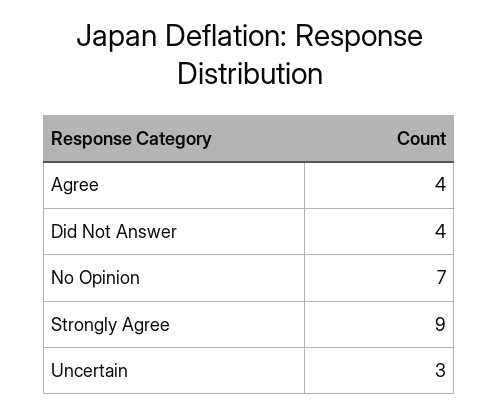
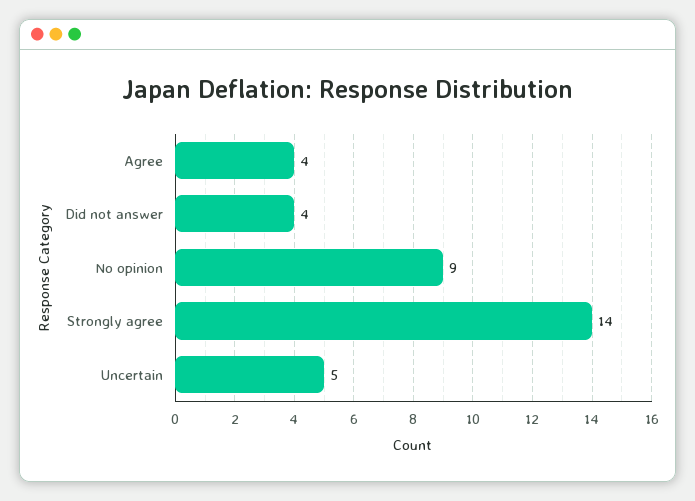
  {
    "Agree": 4,
    "Did Not Answer": 4,
-   "No Opinion": 7,
+   "No Opinion": 9,
-   "Strongly Agree": 9,
+   "Strongly Agree": 14,
-   "Uncertain": 3
+   "Uncertain": 5
  }

